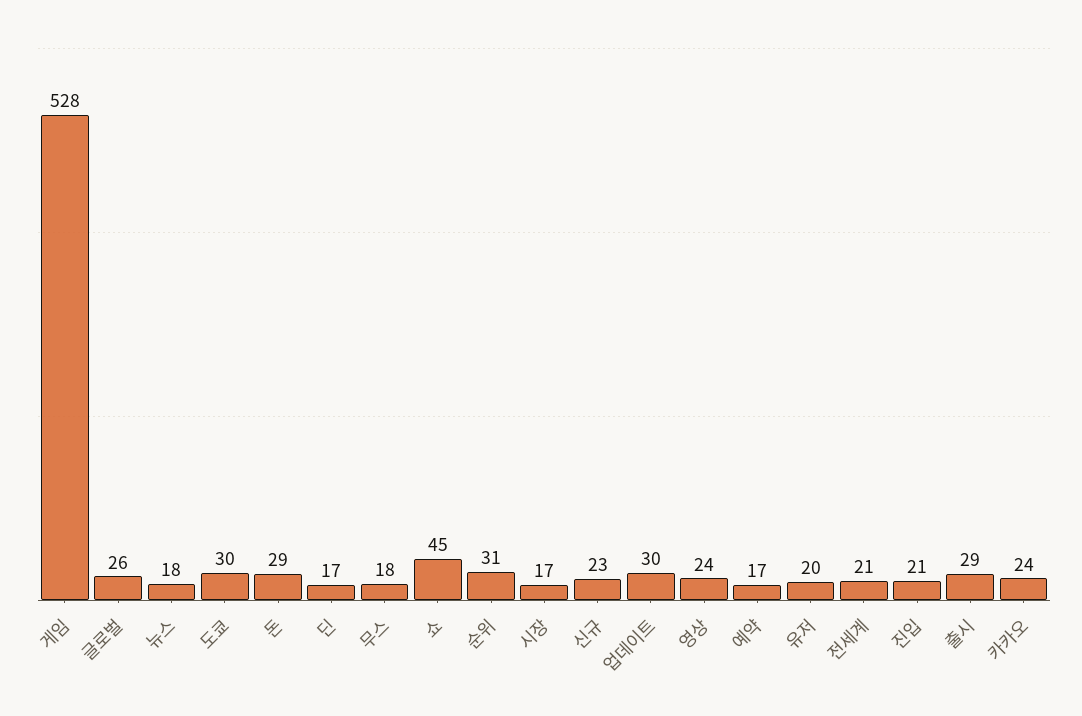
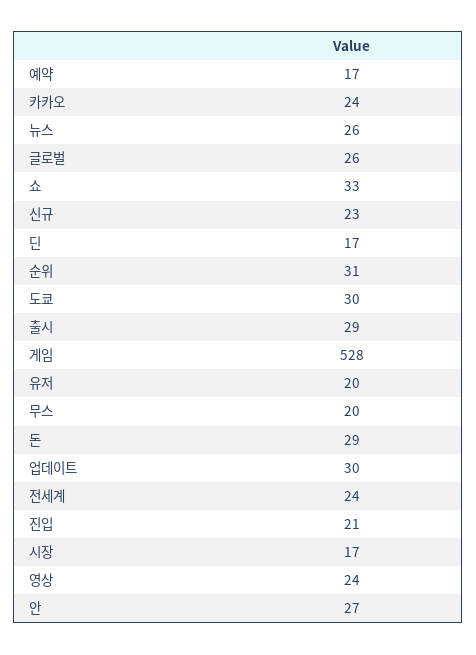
  {
    "게임": 528,
    "글로벌": 26,
-   "뉴스": 18,
+   "뉴스": 26,
    "도쿄": 30,
    "돈": 29,
    "딘": 17,
-   "무스": 18,
+   "무스": 20,
-   "쇼": 45,
+   "쇼": 33,
    "순위": 31,
    "시장": 17,
    "신규": 23,
    "업데이트": 30,
    "영상": 24,
    "예약": 17,
    "유저": 20,
-   "전세계": 21,
+   "전세계": 24,
    "진입": 21,
    "출시": 29,
-   "카카오": 24
+   "카카오": 24,
+   "안": 27
  }

